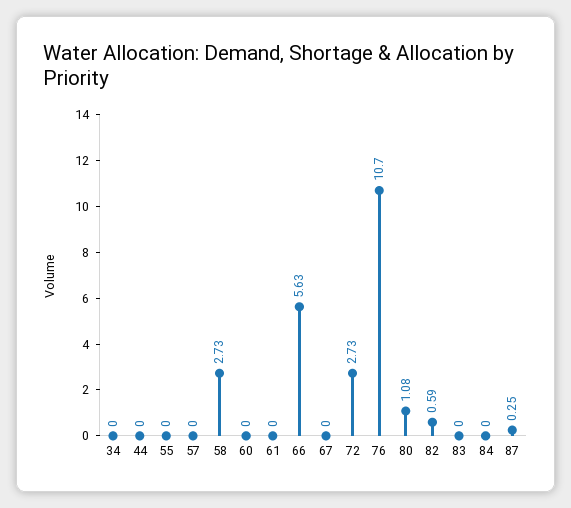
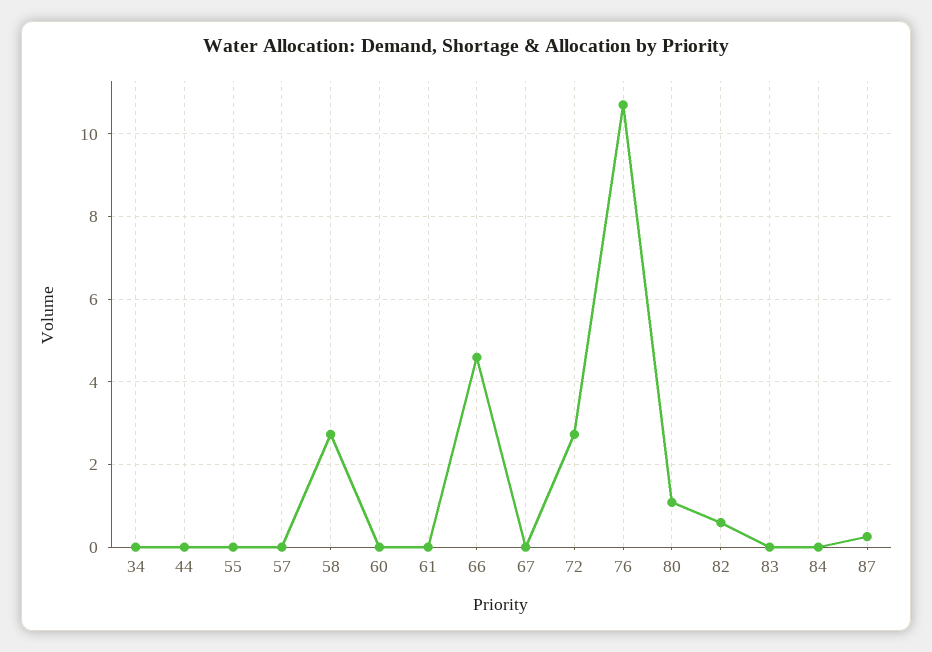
  {
    "34": 0,
    "44": 0,
    "55": 0,
    "57": 0,
    "58": 2.73,
    "60": 0,
    "61": 0,
-   "66": 5.63,
+   "66": 4.6,
    "67": 0,
    "72": 2.73,
    "76": 10.7,
    "80": 1.08,
    "82": 0.59,
    "83": 0,
    "84": 0,
    "87": 0.25
  }

